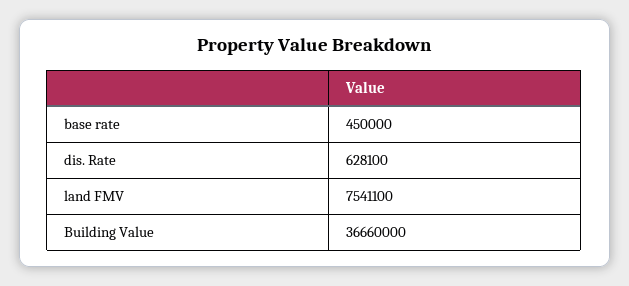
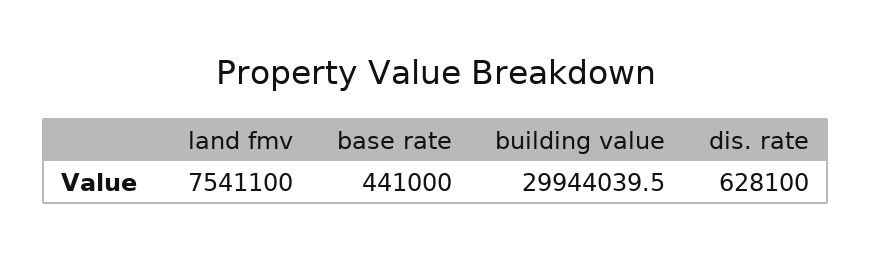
  {
-   "base rate": 450000,
+   "base rate": 441000,
    "dis. Rate": 628100,
    "land FMV": 7541100,
-   "Building Value": 36660000
+   "Building Value": 29944039.5
  }

